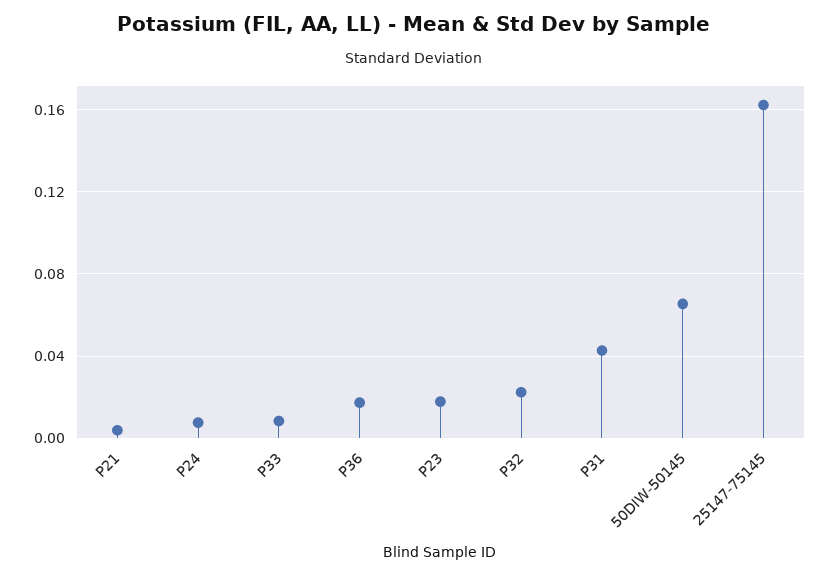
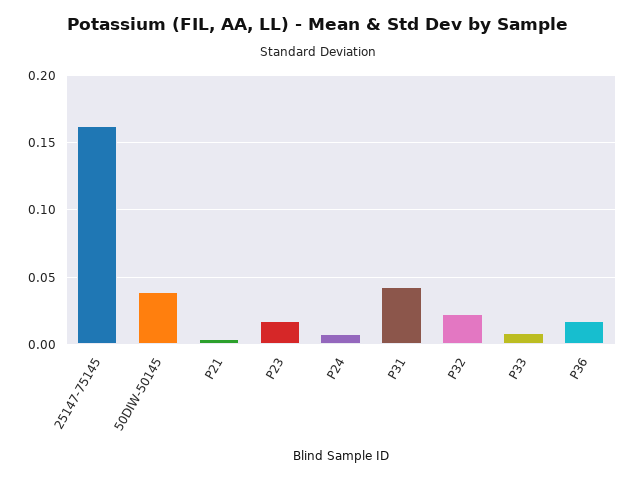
  {
    "P21": 0.005,
    "P24": 0.01,
    "P33": 0.01,
    "P36": 0.015,
    "P23": 0.02,
    "P32": 0.02,
    "P31": 0.045,
-   "50DIW-50145": 0.065,
+   "50DIW-50145": 0.04,
    "25147-75145": 0.16
  }

